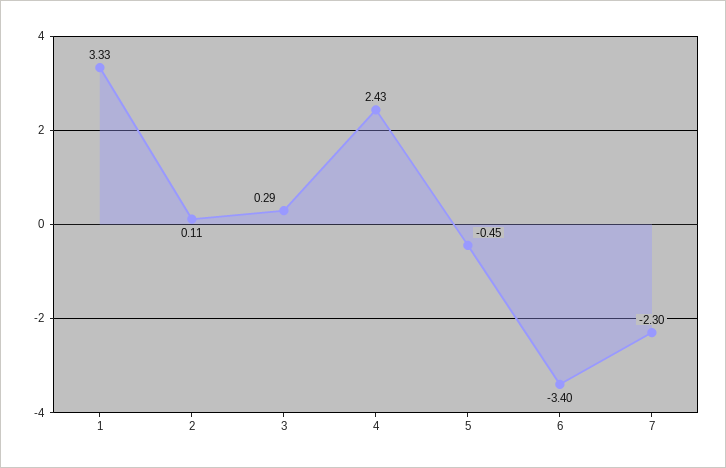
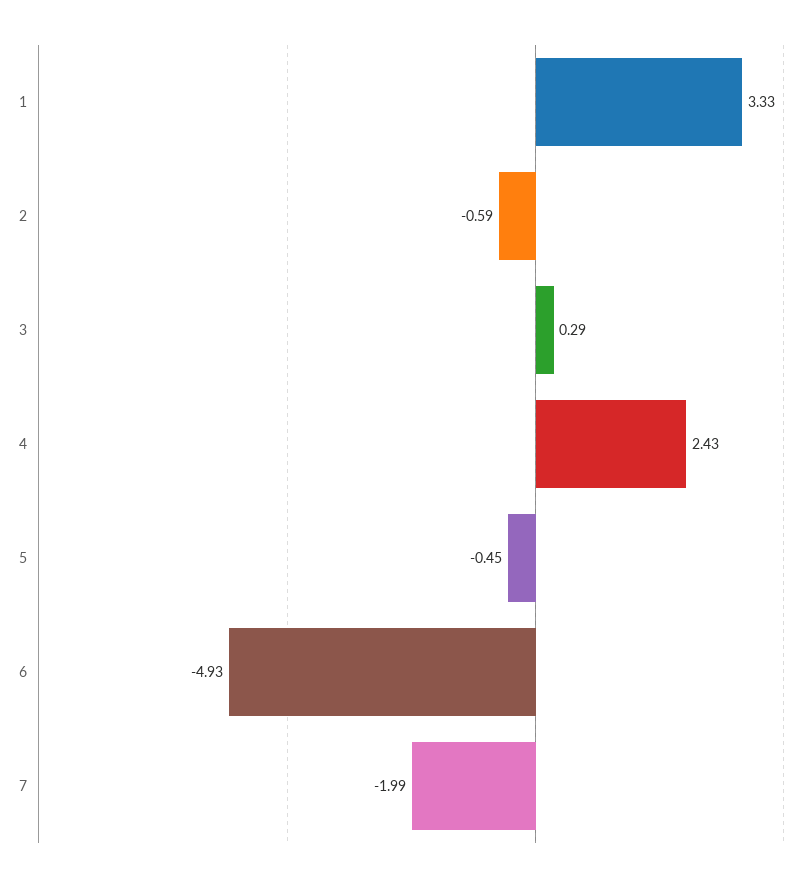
  {
    "1": 3.33,
-   "2": 0.11,
+   "2": -0.59,
    "3": 0.29,
    "4": 2.43,
    "5": -0.45,
-   "6": -3.4,
+   "6": -4.93,
-   "7": -2.3
+   "7": -1.99
  }

